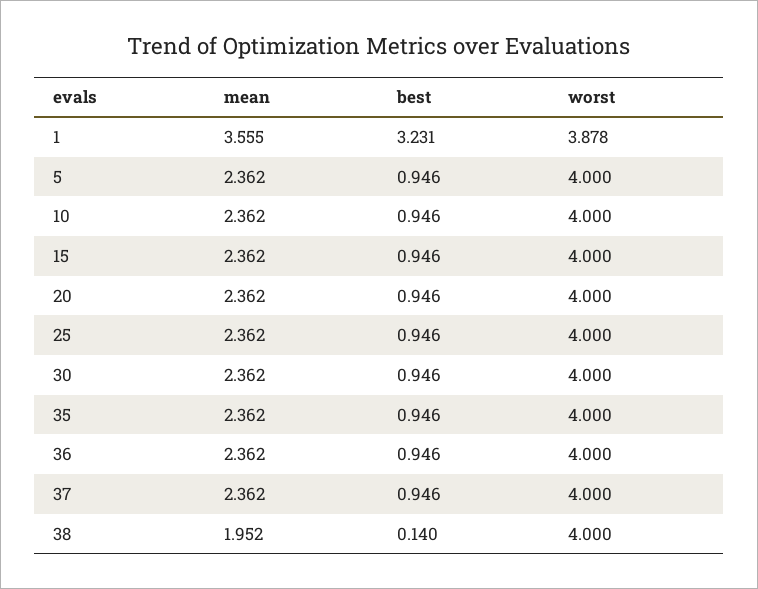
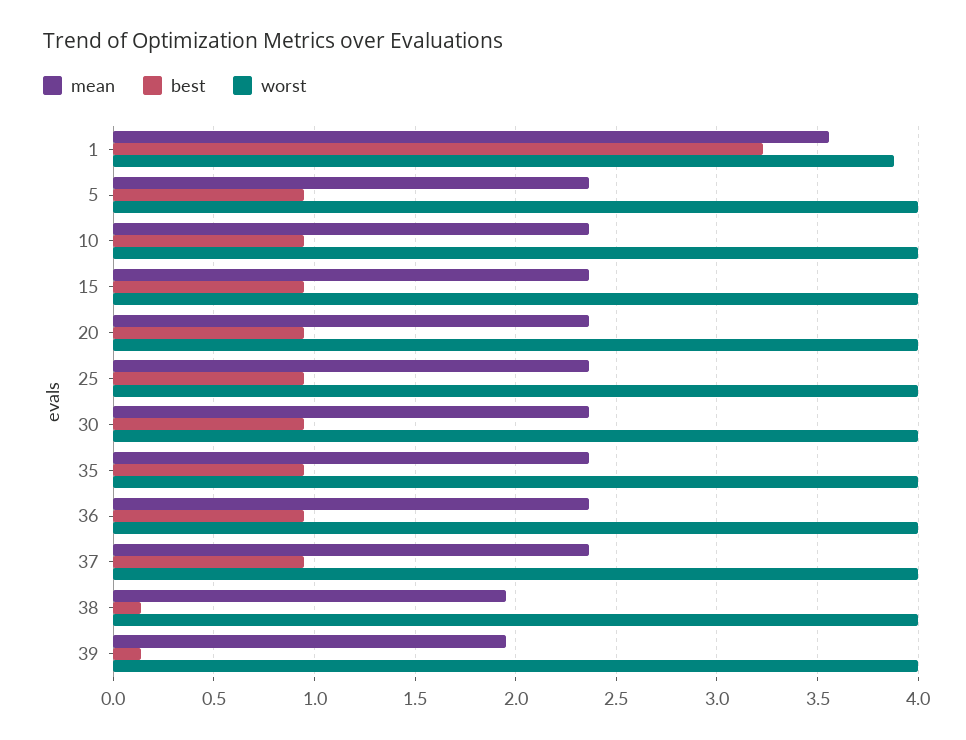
  {
    "mean": {
      "1": 3.555,
      "5": 2.362,
      "10": 2.362,
      "15": 2.362,
      "20": 2.362,
      "25": 2.362,
      "30": 2.362,
      "35": 2.362,
      "36": 2.362,
      "37": 2.362,
-     "38": 1.952
+     "38": 1.952,
+     "39": 1.95
    },
    "best": {
      "1": 3.231,
      "5": 0.946,
      "10": 0.946,
      "15": 0.946,
      "20": 0.946,
      "25": 0.946,
      "30": 0.946,
      "35": 0.946,
      "36": 0.946,
      "37": 0.946,
-     "38": 0.14
+     "38": 0.14,
+     "39": 0.15
    },
    "worst": {
      "1": 3.878,
      "5": 4,
      "10": 4,
      "15": 4,
      "20": 4,
      "25": 4,
      "30": 4,
      "35": 4,
      "36": 4,
      "37": 4,
-     "38": 4
+     "38": 4,
+     "39": 4
    }
  }

